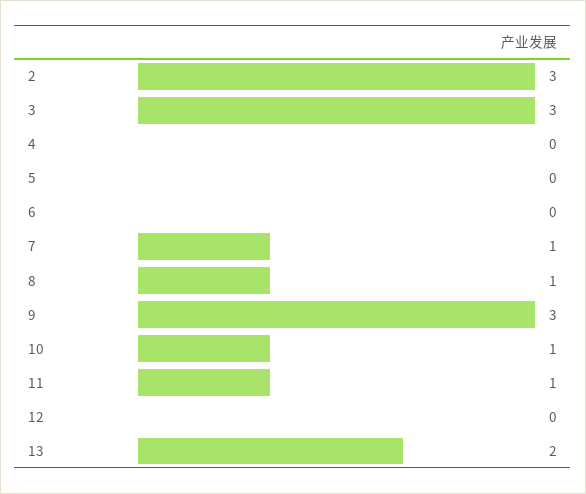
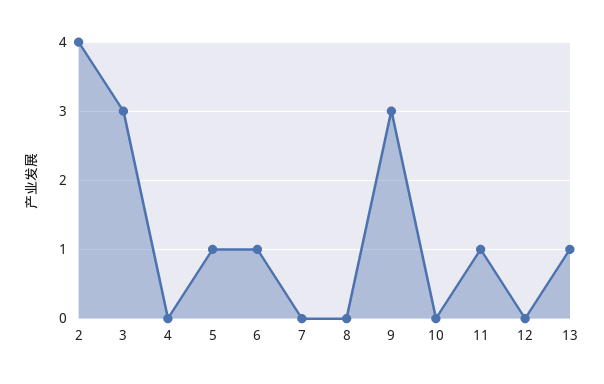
  {
-   "2": 3,
+   "2": 4,
    "3": 3,
    "4": 0,
-   "5": 0,
+   "5": 1,
-   "6": 0,
+   "6": 1,
-   "7": 1,
+   "7": 0,
-   "8": 1,
+   "8": 0,
    "9": 3,
-   "10": 1,
+   "10": 0,
    "11": 1,
    "12": 0,
-   "13": 2
+   "13": 1
  }

